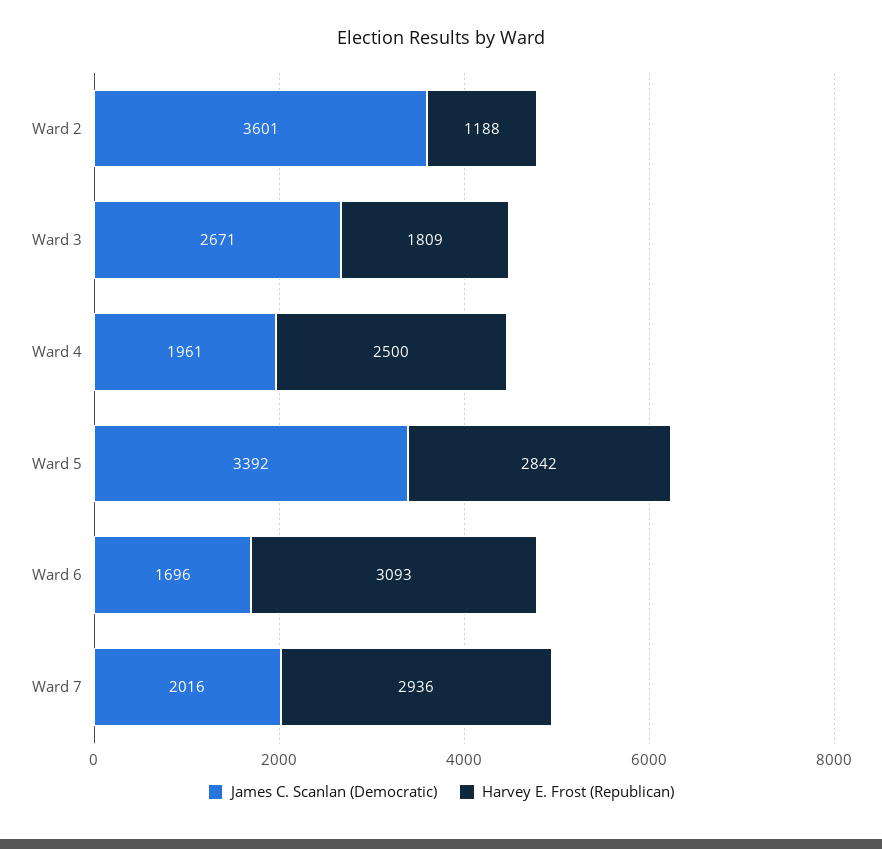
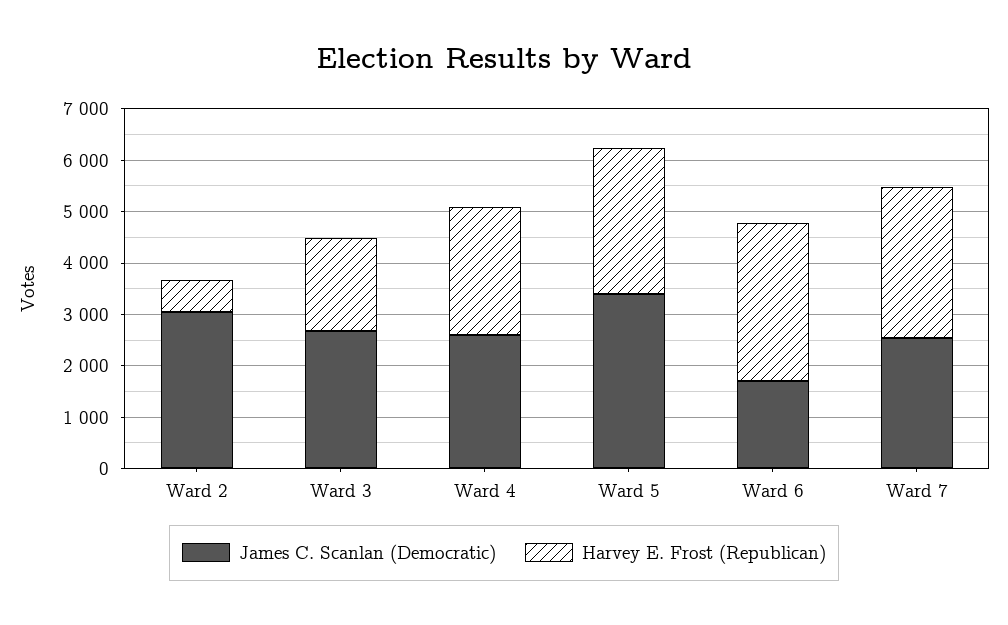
  {
    "James C. Scanlan (Democratic)": {
-     "Ward 2": 3601,
+     "Ward 2": 3000,
      "Ward 3": 2671,
-     "Ward 4": 1961,
+     "Ward 4": 2600,
      "Ward 5": 3392,
      "Ward 6": 1696,
-     "Ward 7": 2016
+     "Ward 7": 2600
    },
    "Harvey E. Frost (Republican)": {
-     "Ward 2": 1188,
+     "Ward 2": 600,
      "Ward 3": 1809,
      "Ward 4": 2500,
      "Ward 5": 2842,
      "Ward 6": 3093,
      "Ward 7": 2936
    }
  }

